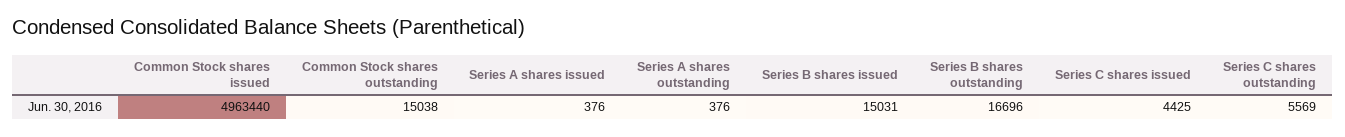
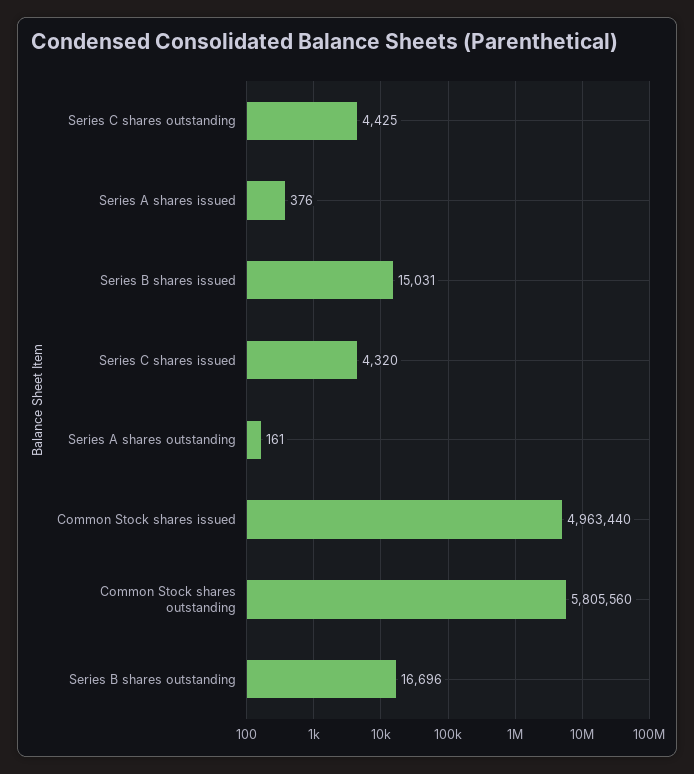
  {
    "Common Stock shares issued": 4963440,
-   "Common Stock shares outstanding": 15038,
+   "Common Stock shares outstanding": 5805560,
    "Series A shares issued": 376,
-   "Series A shares outstanding": 376,
+   "Series A shares outstanding": 161,
    "Series B shares issued": 15031,
    "Series B shares outstanding": 16696,
-   "Series C shares issued": 4425,
+   "Series C shares issued": 4320,
-   "Series C shares outstanding": 5569
+   "Series C shares outstanding": 4425
  }

